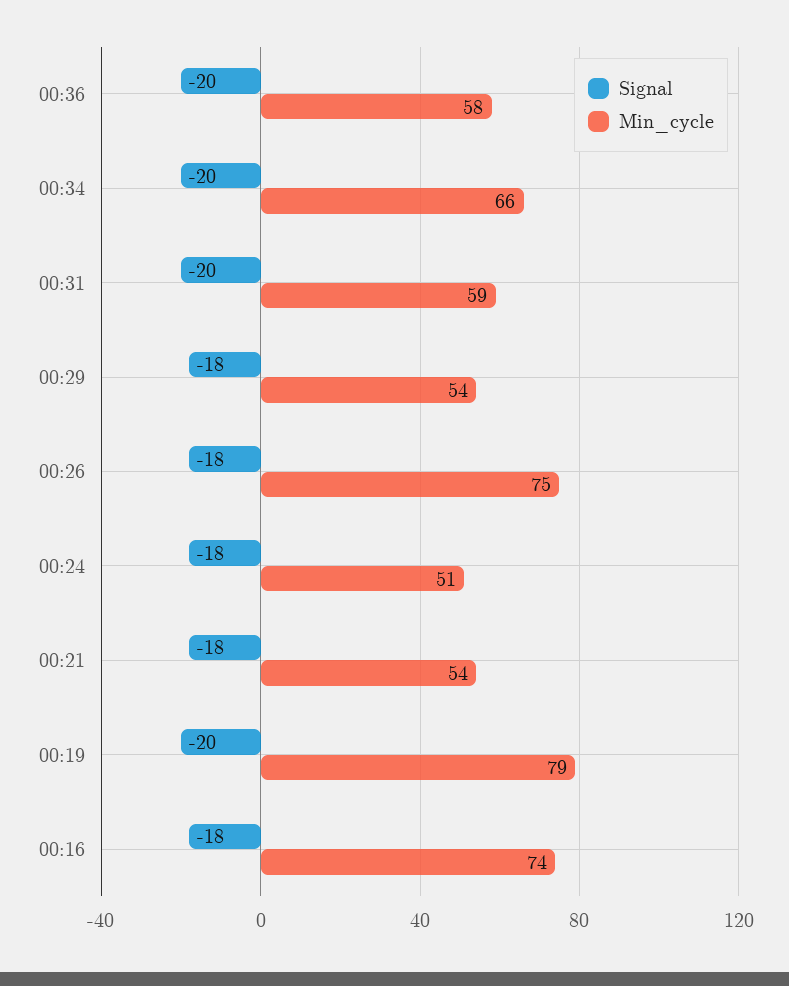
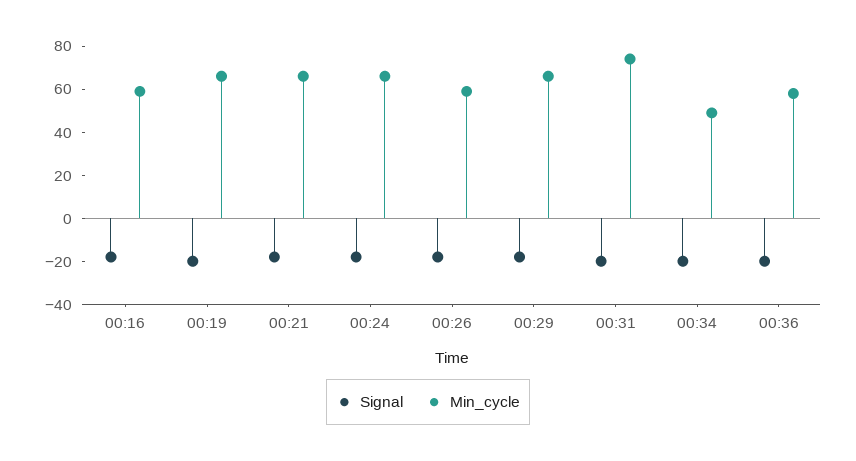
  {
    "Signal": {
      "00:36": -20,
      "00:34": -20,
      "00:31": -20,
      "00:29": -18,
      "00:26": -18,
      "00:24": -18,
      "00:21": -18,
      "00:19": -20,
      "00:16": -18
    },
    "Min_cycle": {
      "00:36": 58,
-     "00:34": 66,
+     "00:34": 50,
-     "00:31": 59,
+     "00:31": 75,
-     "00:29": 54,
+     "00:29": 65,
-     "00:26": 75,
+     "00:26": 60,
-     "00:24": 51,
+     "00:24": 65,
-     "00:21": 54,
+     "00:21": 65,
-     "00:19": 79,
+     "00:19": 65,
-     "00:16": 74
+     "00:16": 60
    }
  }

